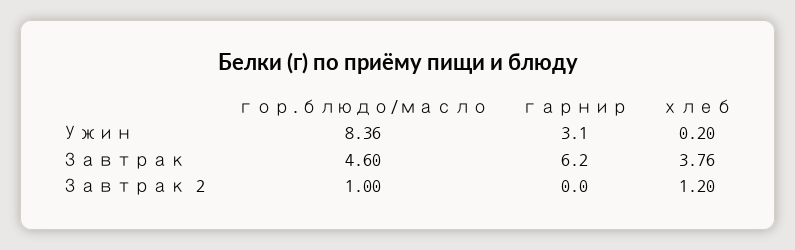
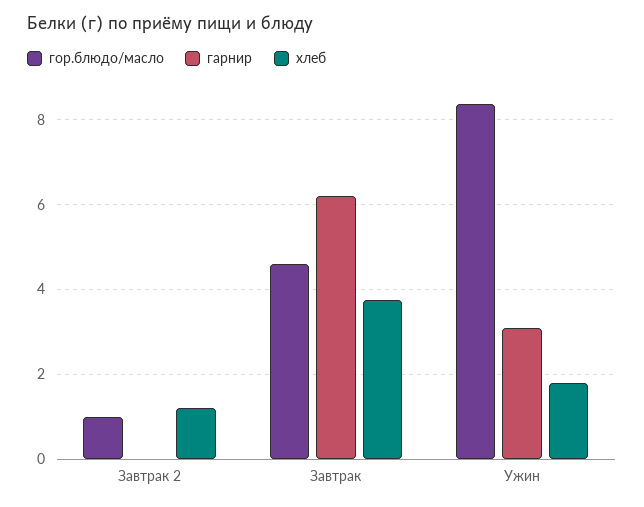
  {
    "гор.блюдо/масло": {
      "Ужин": 8.36,
      "Завтрак": 4.6,
      "Завтрак 2": 1
    },
    "гарнир": {
      "Ужин": 3.1,
      "Завтрак": 6.2,
      "Завтрак 2": 0
    },
    "хлеб": {
-     "Ужин": 0.2,
+     "Ужин": 1.8,
      "Завтрак": 3.76,
      "Завтрак 2": 1.2
    }
  }

